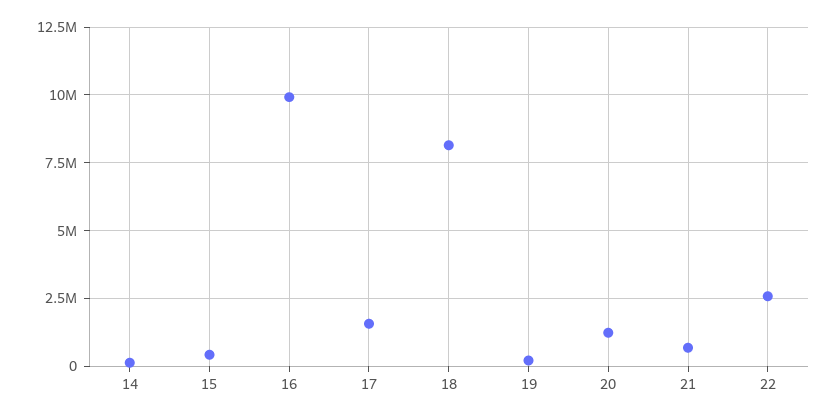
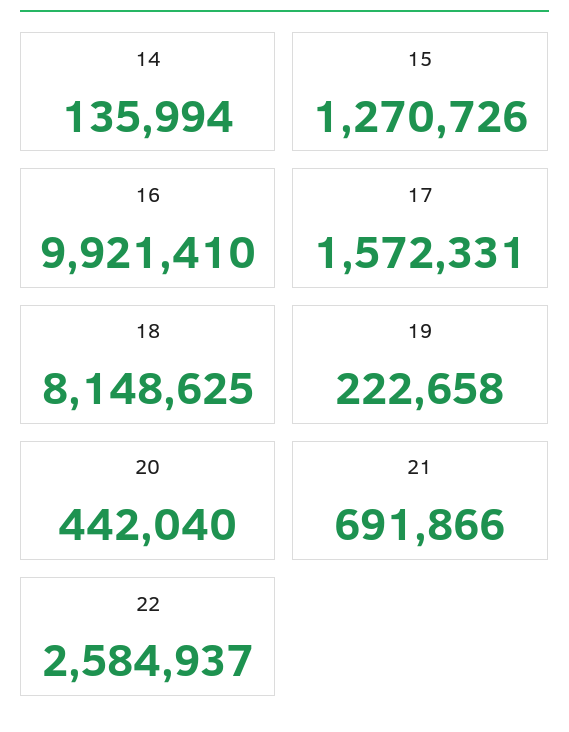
  {
    "14": 135994,
-   "15": 500000,
+   "15": 1270726,
    "16": 9921410,
    "17": 1572331,
    "18": 8148625,
    "19": 222658,
-   "20": 1250000,
+   "20": 442040,
    "21": 691866,
    "22": 2584937
  }

